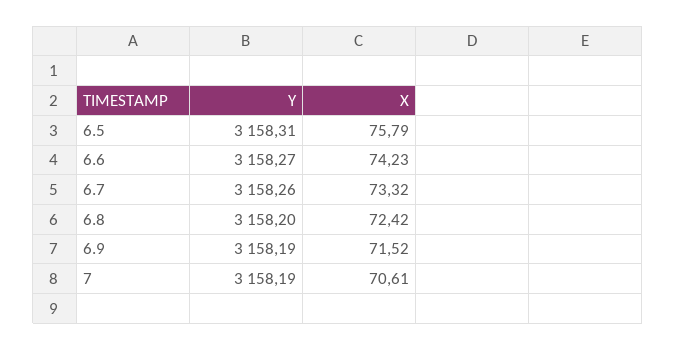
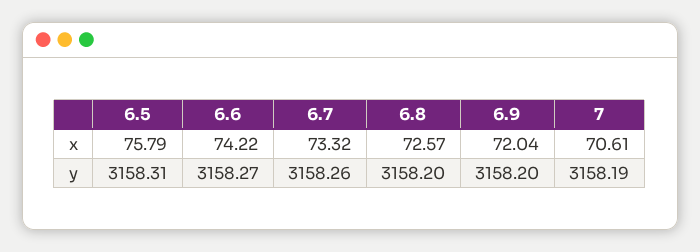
  {
    "Y": {
      "6.5": 3158.31,
      "6.6": 3158.27,
      "6.7": 3158.26,
      "6.8": 3158.2,
-     "6.9": 3158.19,
+     "6.9": 3158.2,
      "7": 3158.19
    },
    "X": {
      "6.5": 75.79,
-     "6.6": 74.23,
+     "6.6": 74.22,
      "6.7": 73.32,
-     "6.8": 72.42,
+     "6.8": 72.57,
-     "6.9": 71.52,
+     "6.9": 72.04,
      "7": 70.61
    }
  }

